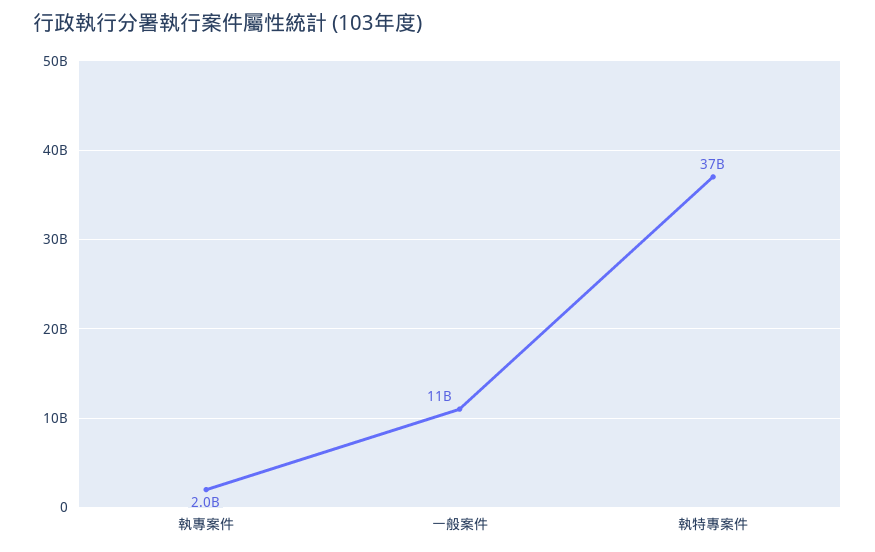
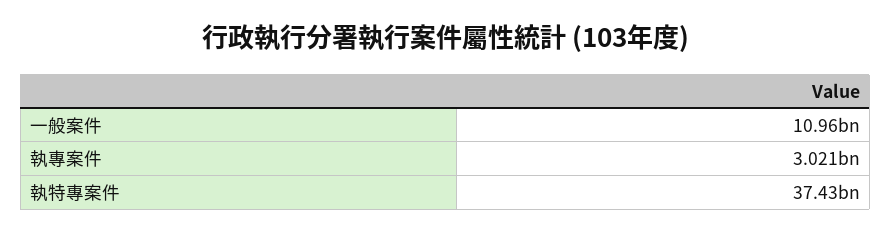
  {
-   "執專案件": 2000000000,
+   "執專案件": 3021000000,
    "一般案件": 10960000000,
    "執特專案件": 37430000000
  }

